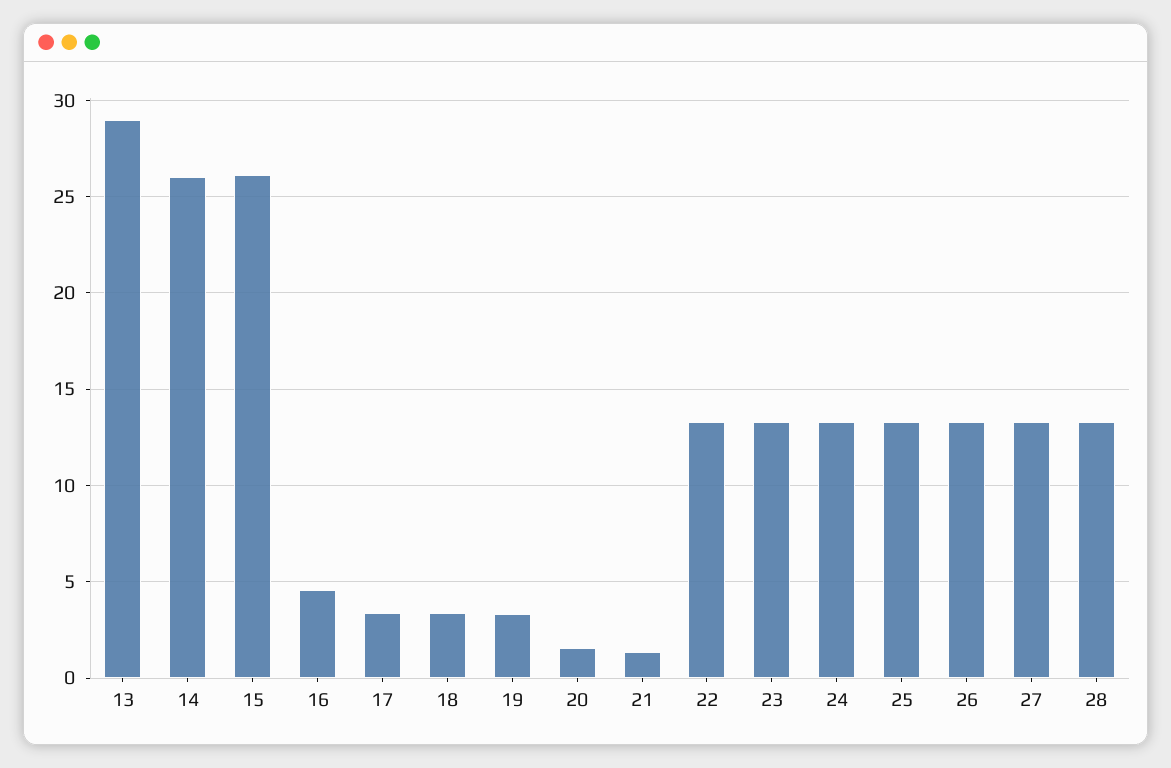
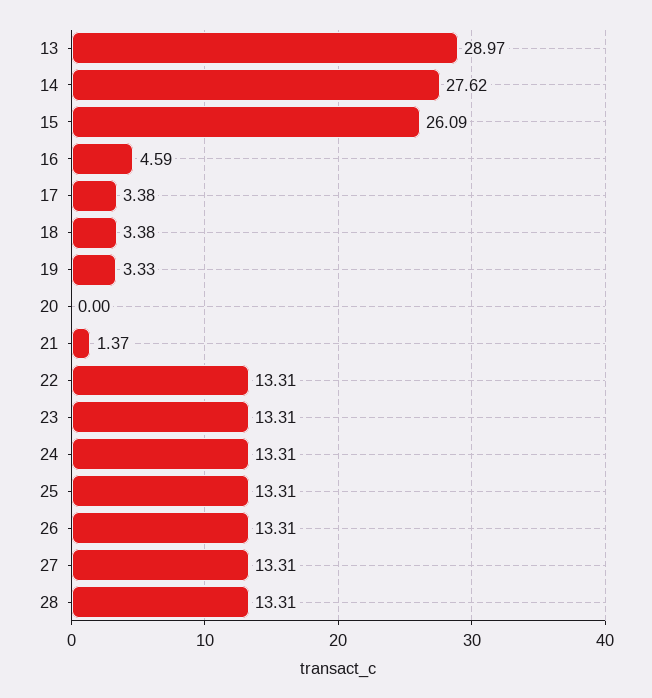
  {
    "13": 28.97,
-   "14": 26,
+   "14": 27.62,
    "15": 26.09,
    "16": 4.59,
    "17": 3.38,
    "18": 3.38,
    "19": 3.33,
-   "20": 1.5,
+   "20": 0,
    "21": 1.37,
    "22": 13.31,
    "23": 13.31,
    "24": 13.31,
    "25": 13.31,
    "26": 13.31,
    "27": 13.31,
    "28": 13.31
  }

